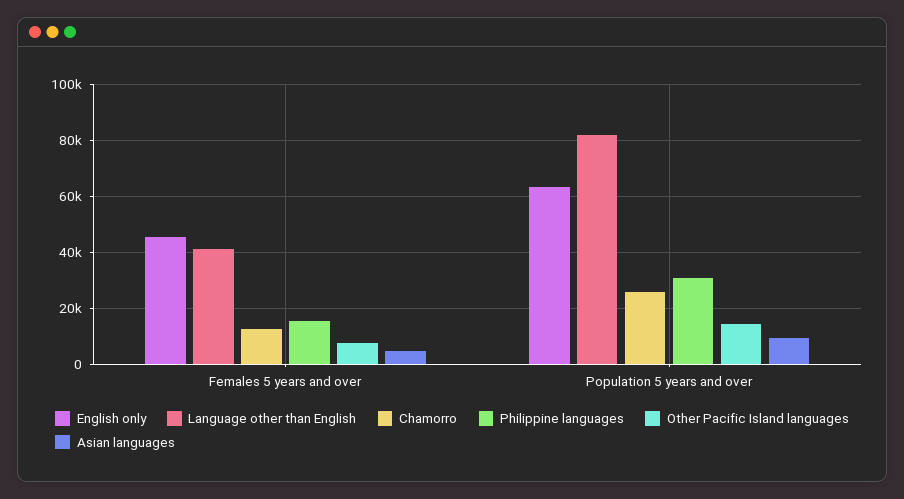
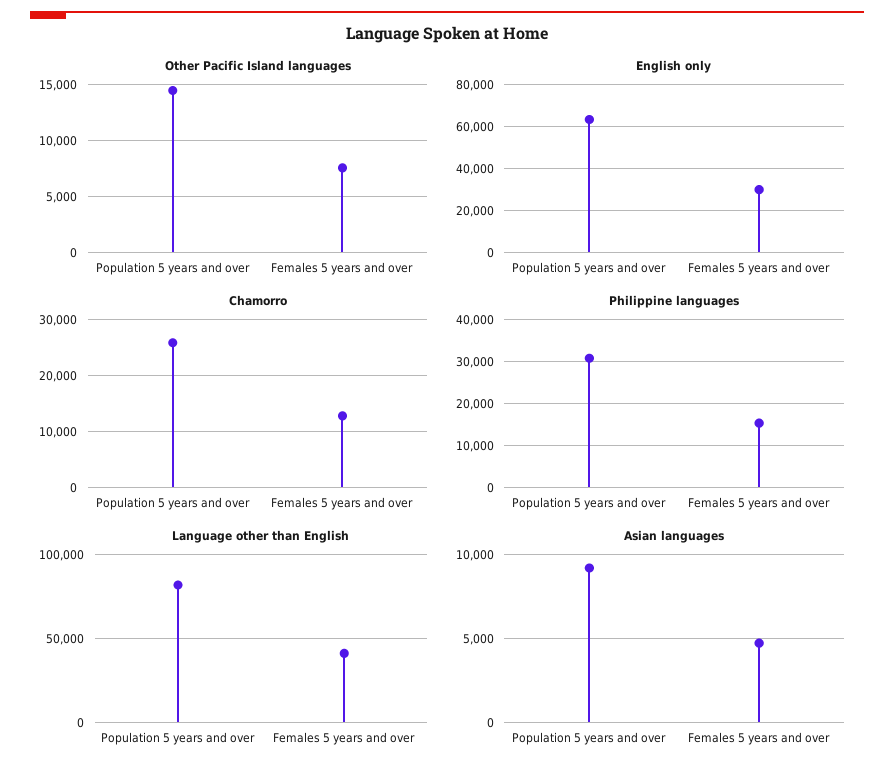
  {
    "English only": {
-     "Females 5 years and over": 45000,
+     "Females 5 years and over": 30000,
      "Population 5 years and over": 62500
    },
    "Language other than English": {
      "Females 5 years and over": 40000,
      "Population 5 years and over": 82500
    },
    "Chamorro": {
      "Females 5 years and over": 12000,
      "Population 5 years and over": 26000
    },
    "Philippine languages": {
      "Females 5 years and over": 16000,
      "Population 5 years and over": 30000
    },
    "Other Pacific Island languages": {
      "Females 5 years and over": 8000,
      "Population 5 years and over": 14000
    },
    "Asian languages": {
      "Females 5 years and over": 4500,
      "Population 5 years and over": 9000
    }
  }

